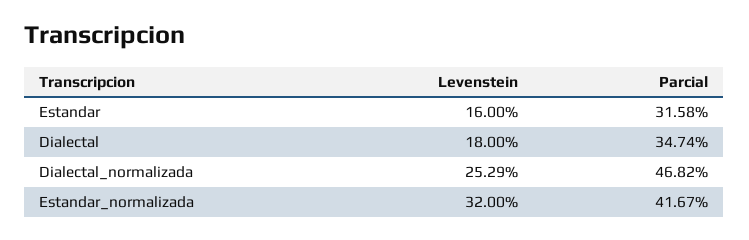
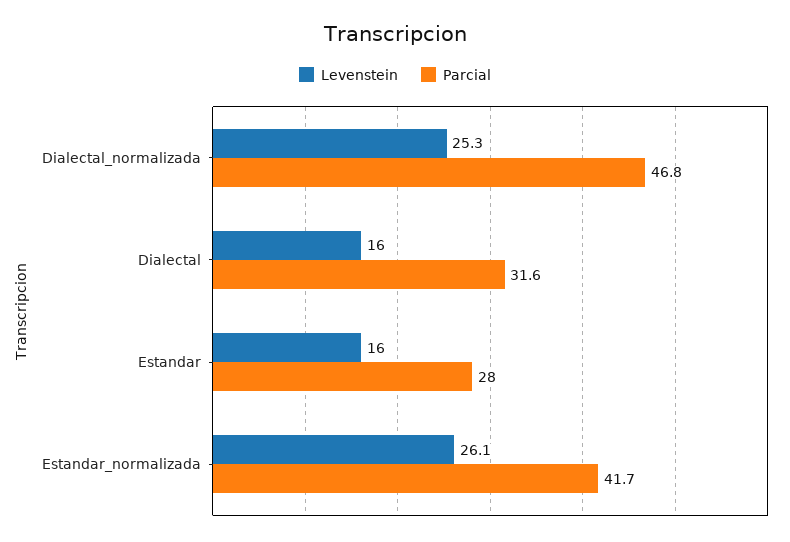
  {
    "Levenstein": {
      "Estandar": 16,
-     "Dialectal": 18,
+     "Dialectal": 16,
      "Dialectal_normalizada": 25.29,
-     "Estandar_normalizada": 32
+     "Estandar_normalizada": 26.1
    },
    "Parcial": {
-     "Estandar": 31.58,
+     "Estandar": 28,
-     "Dialectal": 34.74,
+     "Dialectal": 31.6,
      "Dialectal_normalizada": 46.82,
      "Estandar_normalizada": 41.67
    }
  }

